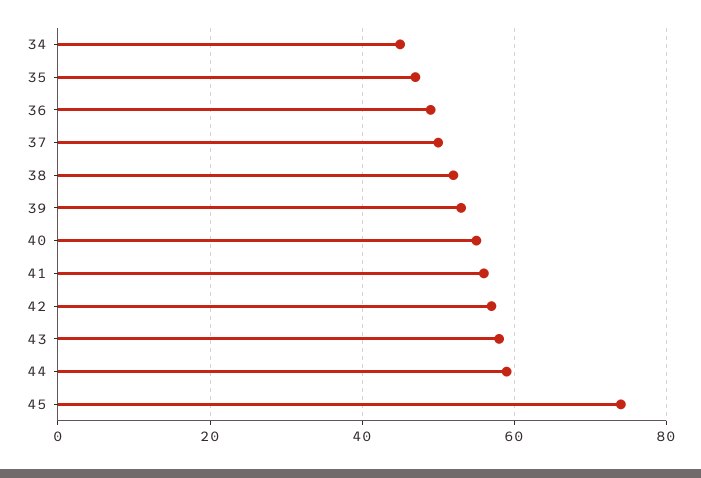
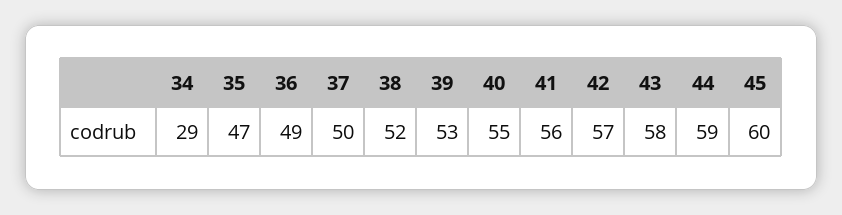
  {
-   "34": 45,
+   "34": 29,
    "35": 47,
    "36": 49,
    "37": 50,
    "38": 52,
    "39": 53,
    "40": 55,
    "41": 56,
    "42": 57,
    "43": 58,
    "44": 59,
-   "45": 75
+   "45": 60
  }

